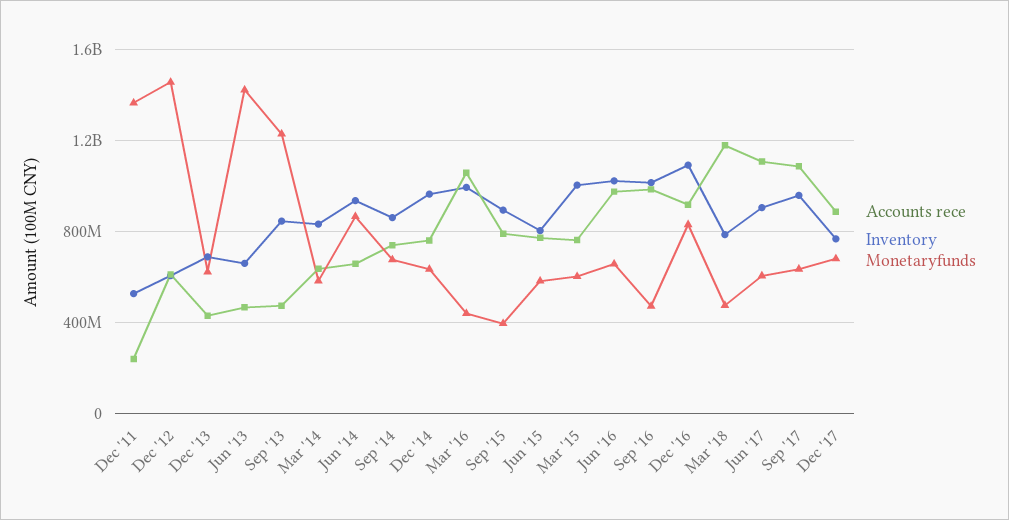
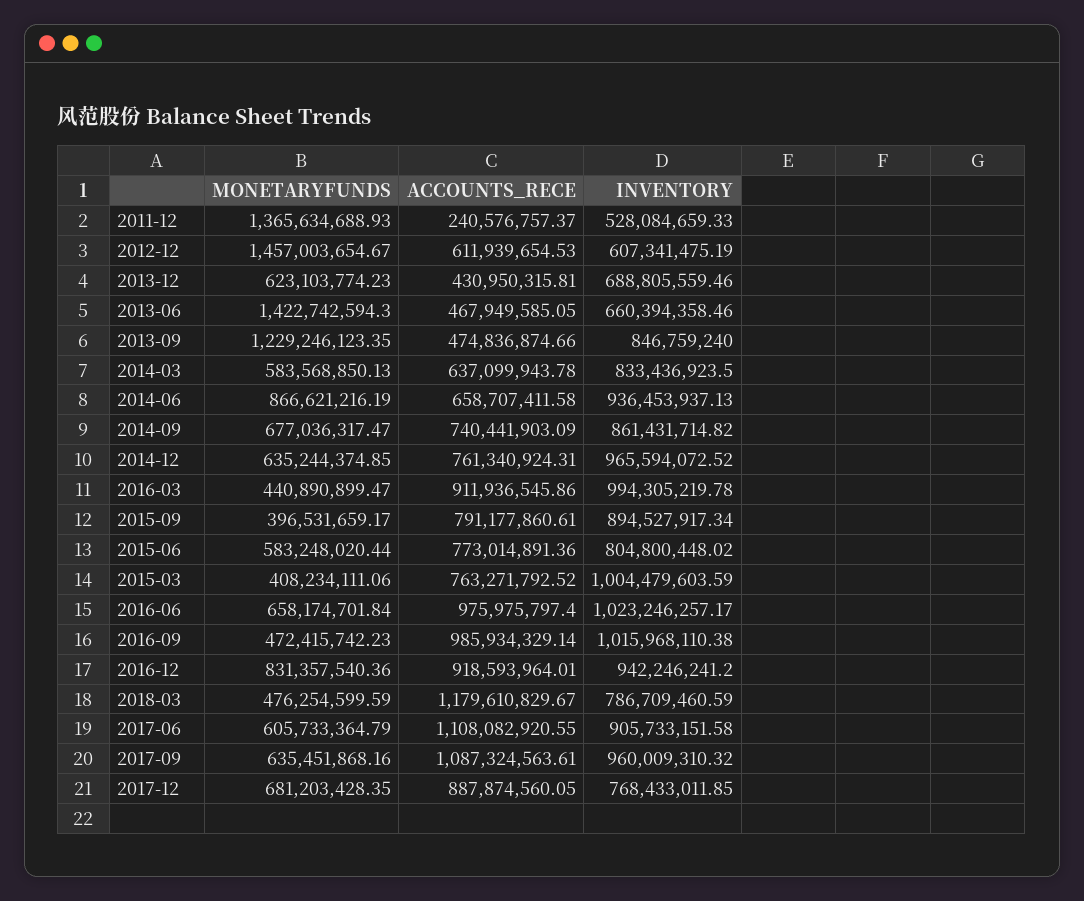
  {
    "Accounts rece": {
      "Dec '11": 240576757.37,
      "Dec '12": 611939654.53,
      "Dec '13": 430950315.81,
      "Jun '13": 467949585.05,
      "Sep '13": 474836874.66,
      "Mar '14": 637099943.78,
      "Jun '14": 658707411.58,
      "Sep '14": 740441903.09,
      "Dec '14": 761340924.31,
-     "Mar '16": 1050000000,
+     "Mar '16": 911936545.86,
      "Sep '15": 791177860.61,
      "Jun '15": 773014891.36,
      "Mar '15": 763271792.52,
      "Jun '16": 975975797.4,
      "Sep '16": 985934329.14,
      "Dec '16": 918593964.01,
      "Mar '18": 1179610829.67,
      "Jun '17": 1108082920.55,
      "Sep '17": 1087324563.61,
      "Dec '17": 887874560.05
    },
    "Inventory": {
      "Dec '11": 528084659.33,
      "Dec '12": 607341475.19,
      "Dec '13": 688805559.46,
      "Jun '13": 660394358.46,
      "Sep '13": 846759240,
      "Mar '14": 833436923.5,
      "Jun '14": 936453937.13,
      "Sep '14": 861431714.82,
      "Dec '14": 965594072.52,
      "Mar '16": 994305219.78,
      "Sep '15": 894527917.34,
      "Jun '15": 804800448.02,
      "Mar '15": 1004479603.59,
      "Jun '16": 1023246257.17,
      "Sep '16": 1015968110.38,
-     "Dec '16": 1100000000,
+     "Dec '16": 942246241.2,
      "Mar '18": 786709460.59,
      "Jun '17": 905733151.58,
      "Sep '17": 960009310.32,
      "Dec '17": 768433011.85
    },
    "Monetaryfunds": {
      "Dec '11": 1365634688.93,
      "Dec '12": 1457003654.67,
      "Dec '13": 623103774.23,
      "Jun '13": 1422742594.3,
      "Sep '13": 1229246123.35,
      "Mar '14": 583568850.13,
      "Jun '14": 866621216.19,
      "Sep '14": 677036317.47,
      "Dec '14": 635244374.85,
      "Mar '16": 440890899.47,
      "Sep '15": 396531659.17,
      "Jun '15": 583248020.44,
-     "Mar '15": 600000000,
+     "Mar '15": 408234111.06,
      "Jun '16": 658174701.84,
      "Sep '16": 472415742.23,
      "Dec '16": 831357540.36,
      "Mar '18": 476254599.59,
      "Jun '17": 605733364.79,
      "Sep '17": 635451868.16,
      "Dec '17": 681203428.35
    }
  }

